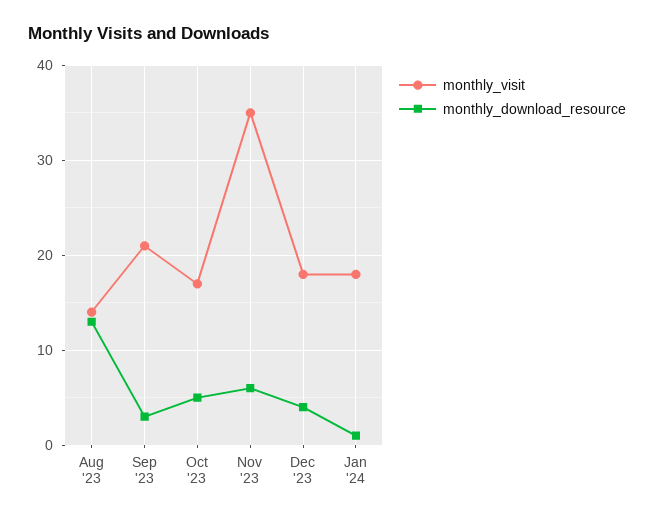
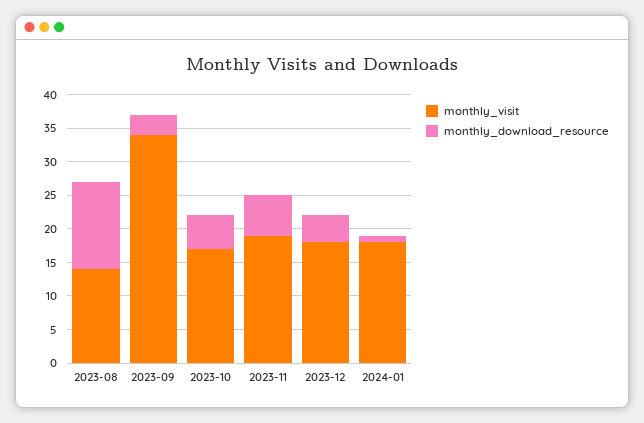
  {
    "monthly_visit": {
      "Aug '23": 14,
-     "Sep '23": 21,
+     "Sep '23": 35,
      "Oct '23": 17,
-     "Nov '23": 35,
+     "Nov '23": 20,
      "Dec '23": 18,
      "Jan '24": 18
    },
    "monthly_download_resource": {
      "Aug '23": 13,
      "Sep '23": 3,
      "Oct '23": 5,
      "Nov '23": 6,
      "Dec '23": 4,
      "Jan '24": 1
    }
  }

